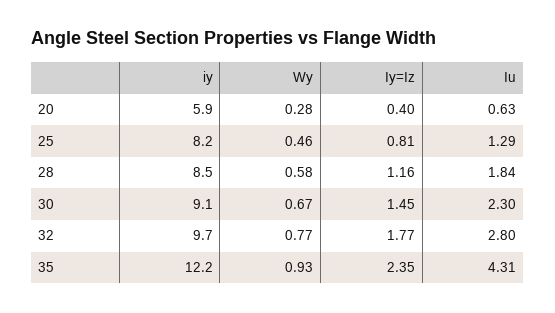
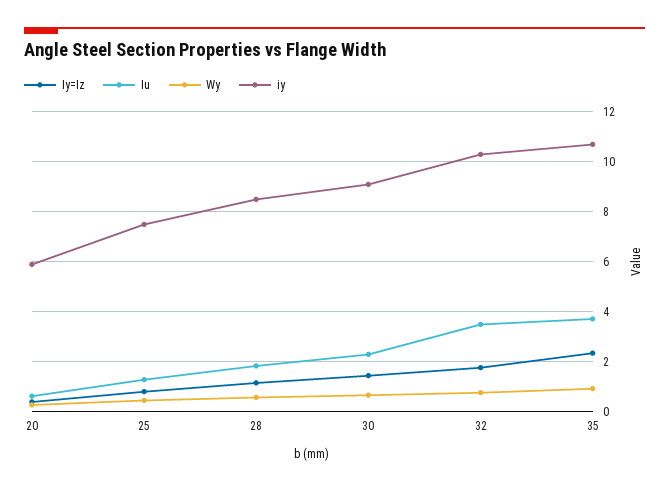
  {
    "iy": {
      "20": 5.9,
-     "25": 8.2,
+     "25": 7.5,
      "28": 8.5,
      "30": 9.1,
-     "32": 9.7,
+     "32": 10.25,
-     "35": 12.2
+     "35": 10.75
    },
    "Wy": {
      "20": 0.28,
      "25": 0.46,
      "28": 0.58,
      "30": 0.67,
      "32": 0.77,
      "35": 0.93
    },
    "Iy=Iz": {
      "20": 0.4,
      "25": 0.81,
      "28": 1.16,
      "30": 1.45,
      "32": 1.77,
      "35": 2.35
    },
    "Iu": {
      "20": 0.63,
      "25": 1.29,
      "28": 1.84,
      "30": 2.3,
-     "32": 2.8,
+     "32": 3.5,
-     "35": 4.31
+     "35": 3.75
    }
  }

